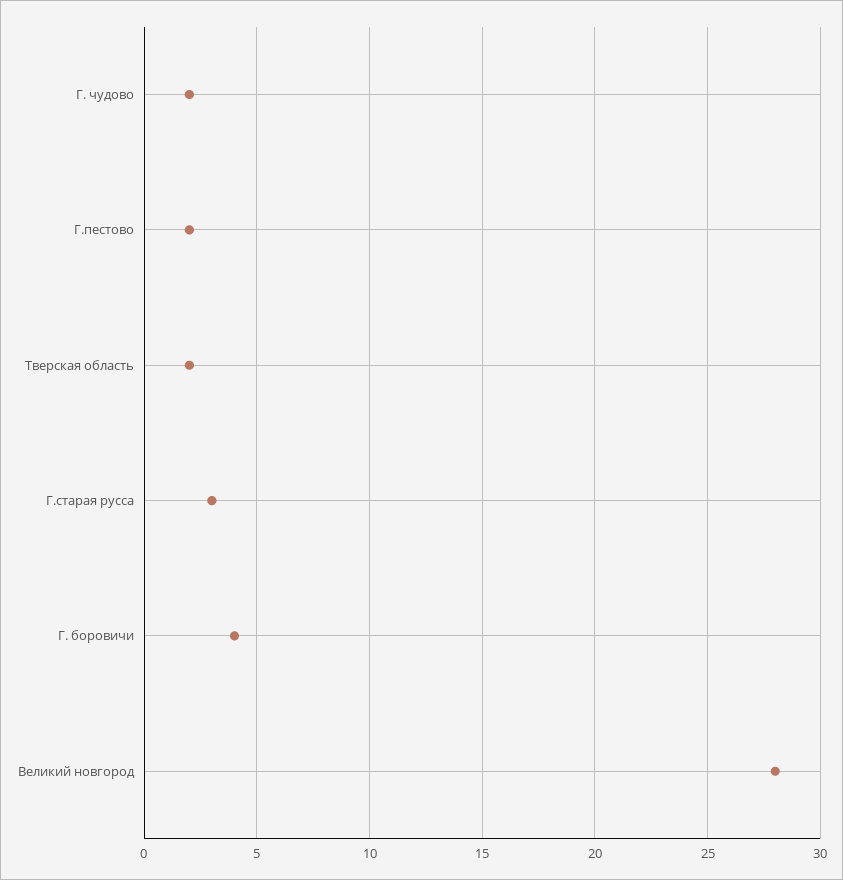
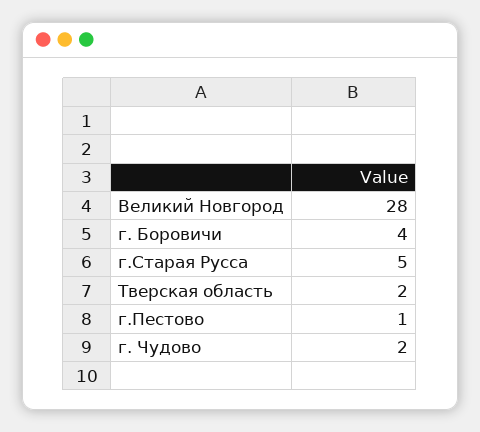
  {
    "Г. чудово": 2,
-   "Г.пестово": 2,
+   "Г.пестово": 1,
    "Тверская область": 2,
-   "Г.старая русса": 3,
+   "Г.старая русса": 5,
    "Г. боровичи": 4,
    "Великий новгород": 28
  }

